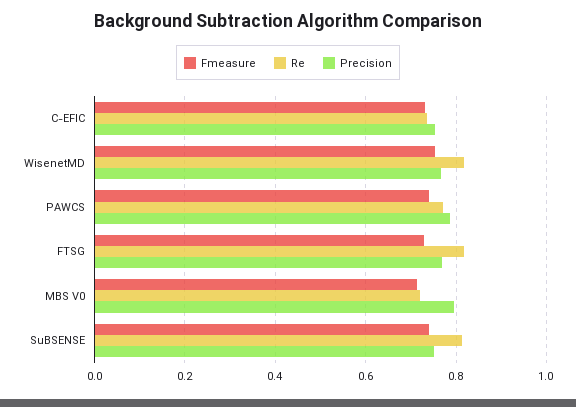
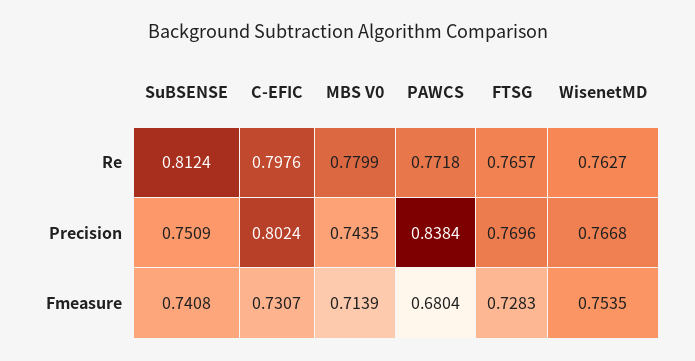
  {
    "Fmeasure": {
      "C-EFIC": 0.7307,
      "WisenetMD": 0.7535,
-     "PAWCS": 0.74,
+     "PAWCS": 0.6804,
      "FTSG": 0.7283,
      "MBS V0": 0.7139,
      "SuBSENSE": 0.7408
    },
    "Re": {
-     "C-EFIC": 0.74,
+     "C-EFIC": 0.7976,
-     "WisenetMD": 0.82,
+     "WisenetMD": 0.7627,
      "PAWCS": 0.7718,
-     "FTSG": 0.82,
+     "FTSG": 0.7657,
-     "MBS V0": 0.72,
+     "MBS V0": 0.7799,
      "SuBSENSE": 0.8124
    },
    "Precision": {
-     "C-EFIC": 0.76,
+     "C-EFIC": 0.8024,
      "WisenetMD": 0.7668,
-     "PAWCS": 0.78,
+     "PAWCS": 0.8384,
      "FTSG": 0.7696,
-     "MBS V0": 0.8,
+     "MBS V0": 0.7435,
      "SuBSENSE": 0.7509
    }
  }

